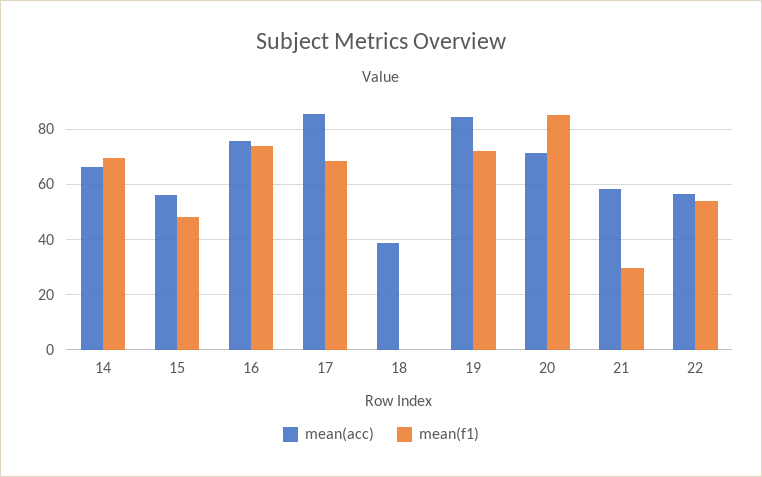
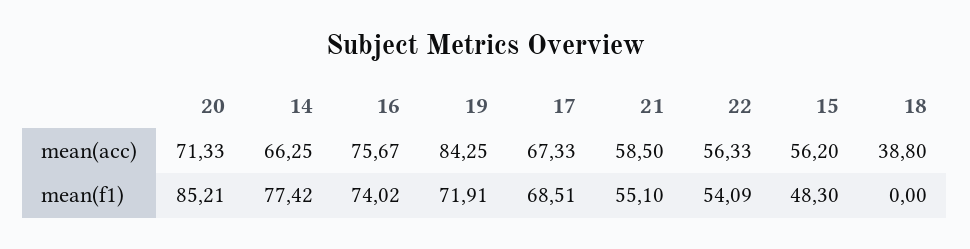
  {
    "mean(acc)": {
      "14": 66.25,
      "15": 56.2,
      "16": 75.67,
-     "17": 85,
+     "17": 67.33,
      "18": 38.8,
      "19": 84.25,
      "20": 71.33,
      "21": 58.5,
      "22": 56.33
    },
    "mean(f1)": {
-     "14": 70,
+     "14": 77.42,
      "15": 48.3,
      "16": 74.02,
      "17": 68.51,
      "18": 0,
      "19": 71.91,
      "20": 85.21,
-     "21": 30,
+     "21": 55.1,
      "22": 54.09
    }
  }

